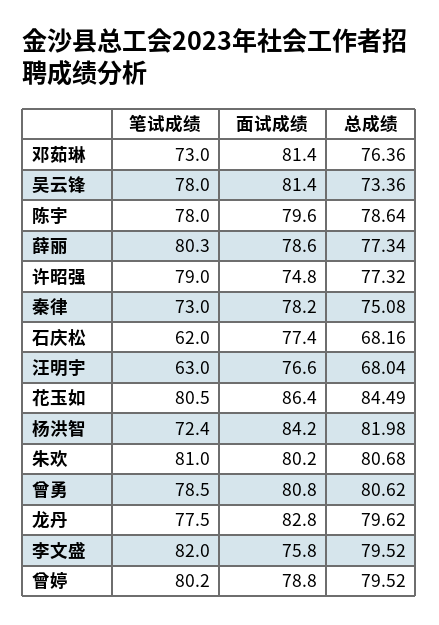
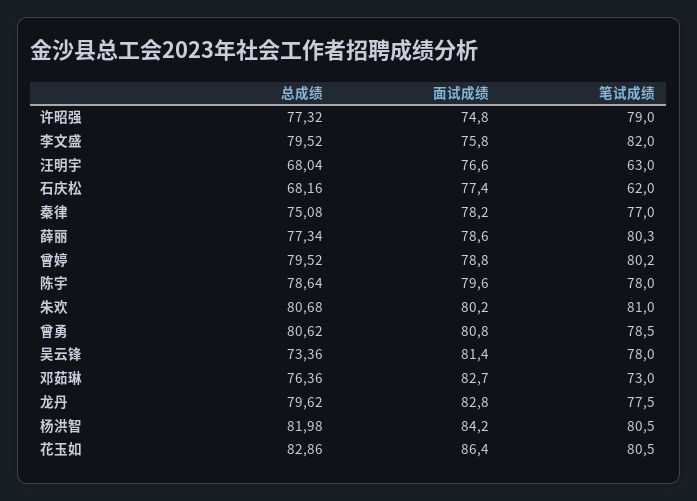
  {
    "笔试成绩": {
      "邓茹琳": 73,
      "吴云锋": 78,
      "陈宇": 78,
      "薛丽": 80.3,
      "许昭强": 79,
-     "秦律": 73,
+     "秦律": 77,
      "石庆松": 62,
      "汪明宇": 63,
      "花玉如": 80.5,
-     "杨洪智": 72.4,
+     "杨洪智": 80.5,
      "朱欢": 81,
      "曾勇": 78.5,
      "龙丹": 77.5,
      "李文盛": 82,
      "曾婷": 80.2
    },
    "面试成绩": {
-     "邓茹琳": 81.4,
+     "邓茹琳": 82.7,
      "吴云锋": 81.4,
      "陈宇": 79.6,
      "薛丽": 78.6,
      "许昭强": 74.8,
      "秦律": 78.2,
      "石庆松": 77.4,
      "汪明宇": 76.6,
      "花玉如": 86.4,
      "杨洪智": 84.2,
      "朱欢": 80.2,
      "曾勇": 80.8,
      "龙丹": 82.8,
      "李文盛": 75.8,
      "曾婷": 78.8
    },
    "总成绩": {
      "邓茹琳": 76.36,
      "吴云锋": 73.36,
      "陈宇": 78.64,
      "薛丽": 77.34,
      "许昭强": 77.32,
      "秦律": 75.08,
      "石庆松": 68.16,
      "汪明宇": 68.04,
-     "花玉如": 84.49,
+     "花玉如": 82.86,
      "杨洪智": 81.98,
      "朱欢": 80.68,
      "曾勇": 80.62,
      "龙丹": 79.62,
      "李文盛": 79.52,
      "曾婷": 79.52
    }
  }

